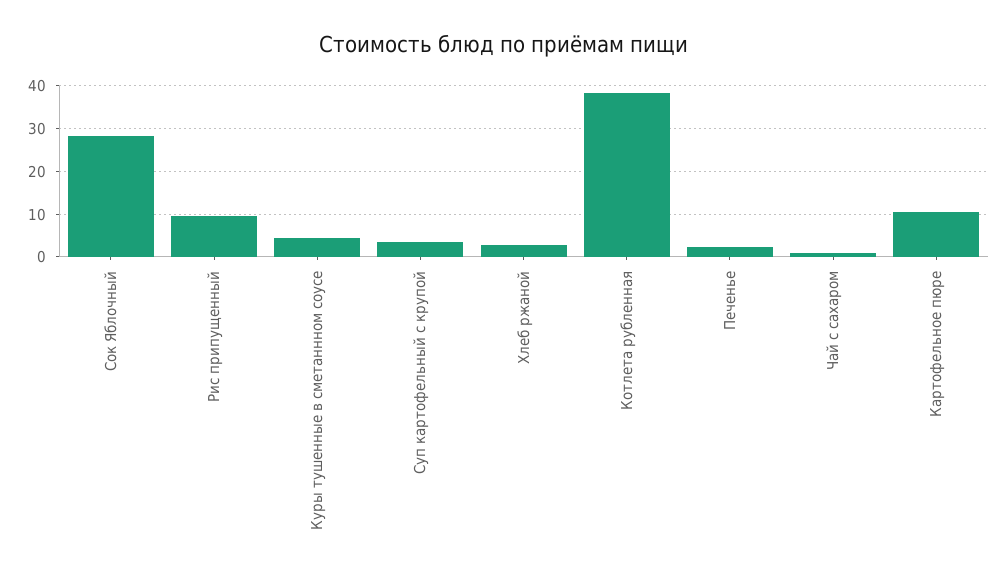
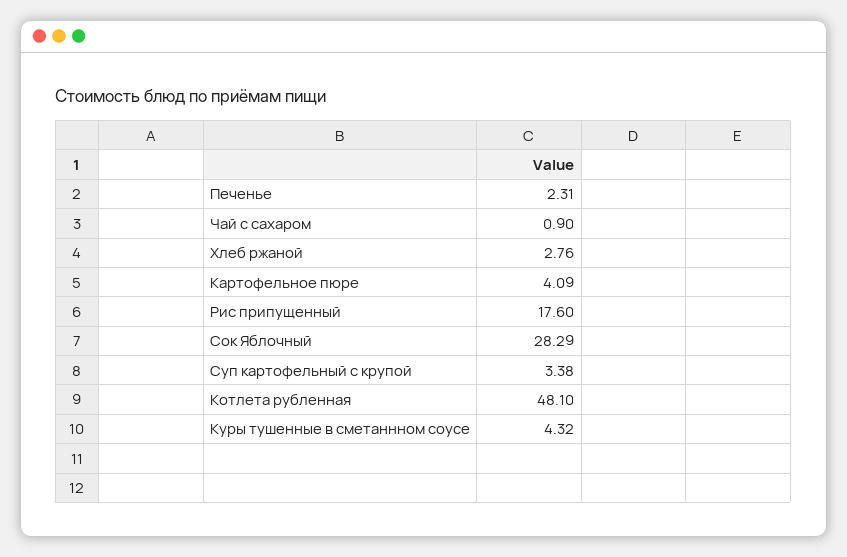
  {
    "Сок Яблочный": 28.29,
-   "Рис припущенный": 10,
+   "Рис припущенный": 17.6,
    "Куры тушенные в сметаннном соусе": 4.32,
    "Суп картофельный с крупой": 3.38,
    "Хлеб ржаной": 2.76,
-   "Котлета рубленная": 38,
+   "Котлета рубленная": 48.1,
    "Печенье": 2.31,
    "Чай с сахаром": 0.9,
-   "Картофельное пюре": 10
+   "Картофельное пюре": 4.09
  }

